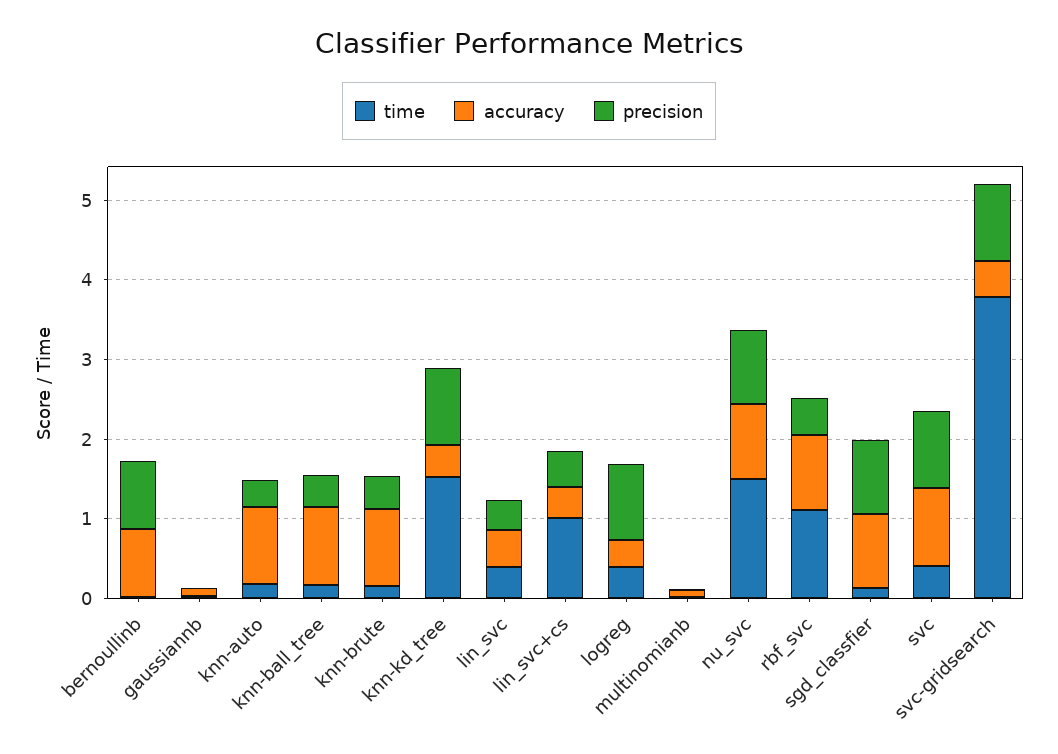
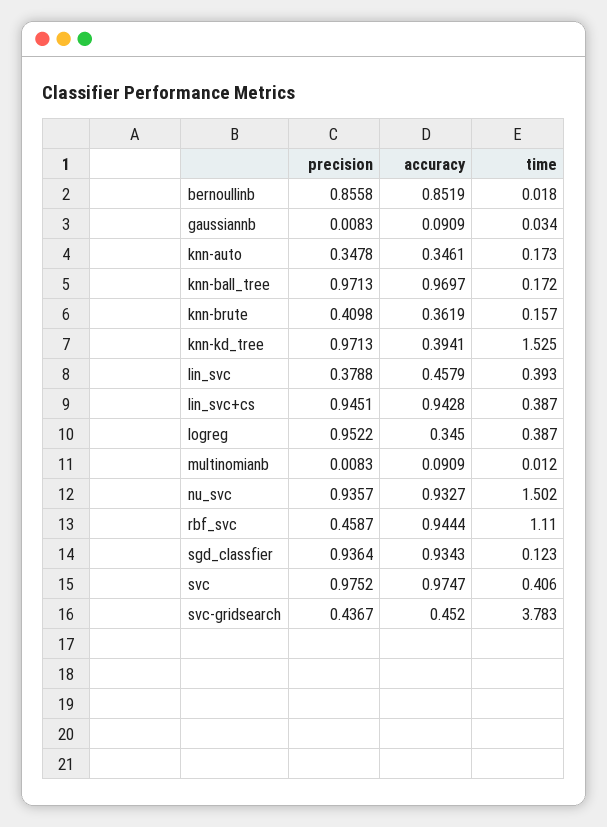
  {
    "time": {
      "bernoullinb": 0.018,
      "gaussiannb": 0.034,
      "knn-auto": 0.173,
      "knn-ball_tree": 0.172,
      "knn-brute": 0.157,
      "knn-kd_tree": 1.525,
      "lin_svc": 0.393,
-     "lin_svc+cs": 1,
+     "lin_svc+cs": 0.387,
      "logreg": 0.387,
      "multinomianb": 0.012,
      "nu_svc": 1.502,
      "rbf_svc": 1.11,
      "sgd_classfier": 0.123,
      "svc": 0.406,
      "svc-gridsearch": 3.783
    },
    "accuracy": {
      "bernoullinb": 0.8519,
      "gaussiannb": 0.0909,
-     "knn-auto": 1,
+     "knn-auto": 0.3461,
      "knn-ball_tree": 0.9697,
-     "knn-brute": 1,
+     "knn-brute": 0.3619,
      "knn-kd_tree": 0.3941,
      "lin_svc": 0.4579,
-     "lin_svc+cs": 0.4,
+     "lin_svc+cs": 0.9428,
      "logreg": 0.345,
      "multinomianb": 0.0909,
      "nu_svc": 0.9327,
      "rbf_svc": 0.9444,
      "sgd_classfier": 0.9343,
      "svc": 0.9747,
      "svc-gridsearch": 0.452
    },
    "precision": {
      "bernoullinb": 0.8558,
      "gaussiannb": 0.0083,
      "knn-auto": 0.3478,
-     "knn-ball_tree": 0.4,
+     "knn-ball_tree": 0.9713,
      "knn-brute": 0.4098,
      "knn-kd_tree": 0.9713,
      "lin_svc": 0.3788,
-     "lin_svc+cs": 0.4,
+     "lin_svc+cs": 0.9451,
      "logreg": 0.9522,
      "multinomianb": 0.0083,
      "nu_svc": 0.9357,
      "rbf_svc": 0.4587,
      "sgd_classfier": 0.9364,
      "svc": 0.9752,
-     "svc-gridsearch": 1
+     "svc-gridsearch": 0.4367
    }
  }

